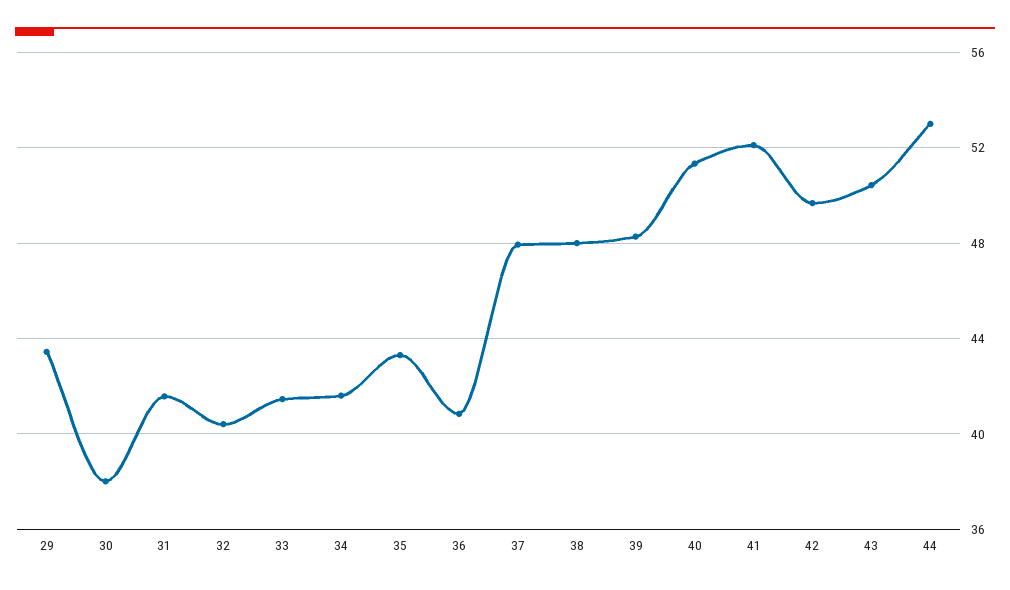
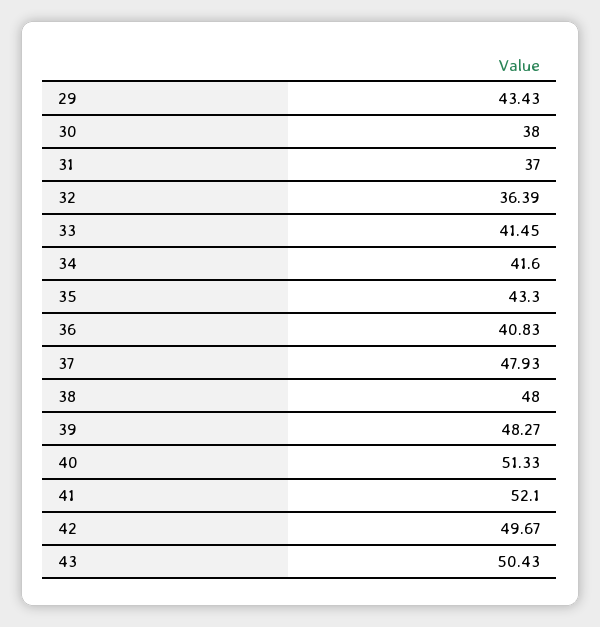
  {
    "29": 43.43,
    "30": 38,
-   "31": 41.5,
+   "31": 37,
-   "32": 40.5,
+   "32": 36.39,
    "33": 41.45,
    "34": 41.6,
    "35": 43.3,
    "36": 40.83,
    "37": 47.93,
    "38": 48,
    "39": 48.27,
    "40": 51.33,
    "41": 52.1,
    "42": 49.67,
-   "43": 50.43,
+   "43": 50.43
-   "44": 53
  }

